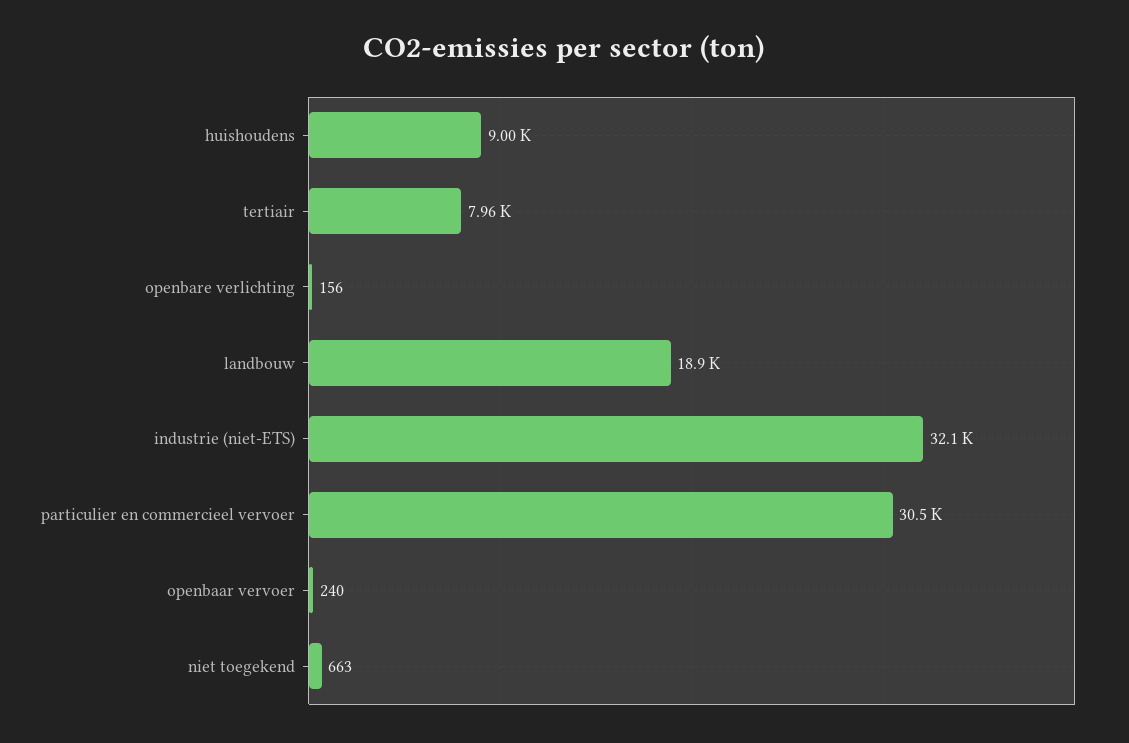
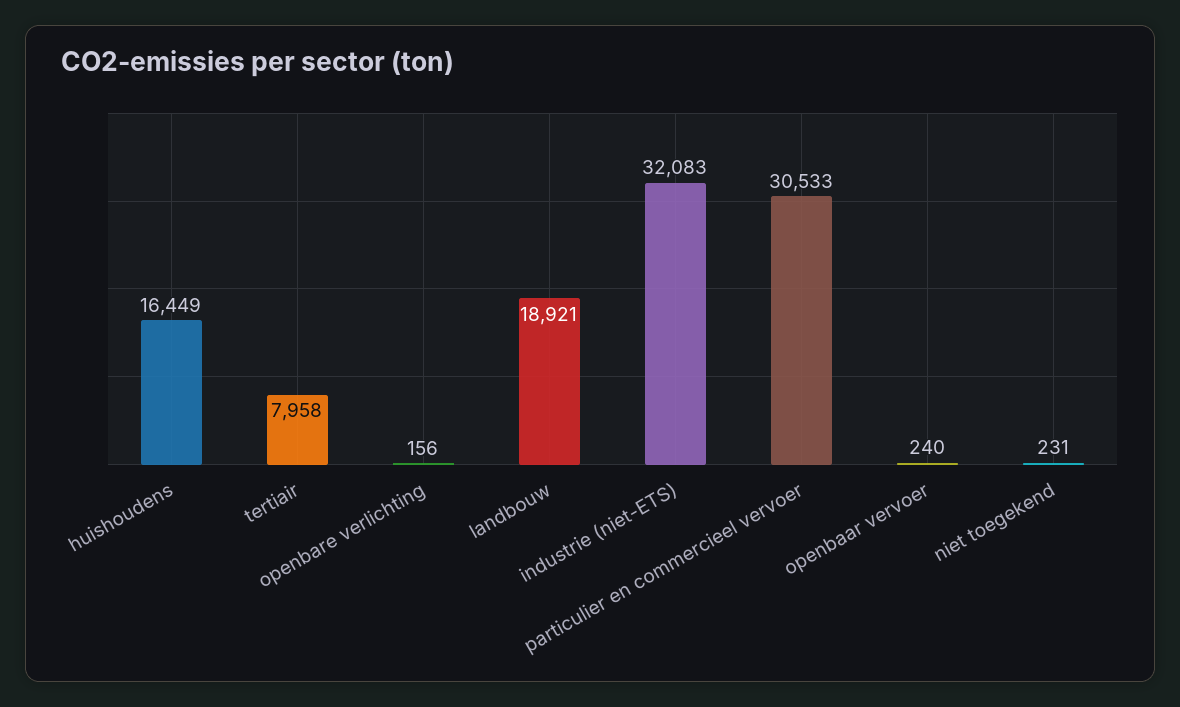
  {
-   "huishoudens": 9000,
+   "huishoudens": 16449,
    "tertiair": 7958,
    "openbare verlichting": 156,
    "landbouw": 18921,
    "industrie (niet-ETS)": 32083,
    "particulier en commercieel vervoer": 30533,
    "openbaar vervoer": 240,
-   "niet toegekend": 663
+   "niet toegekend": 231
  }

